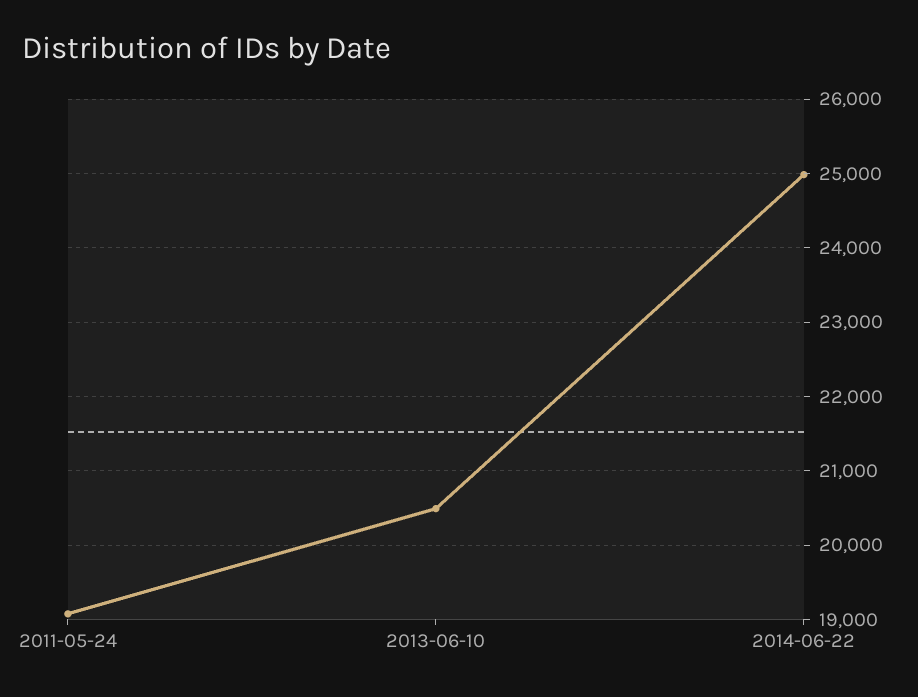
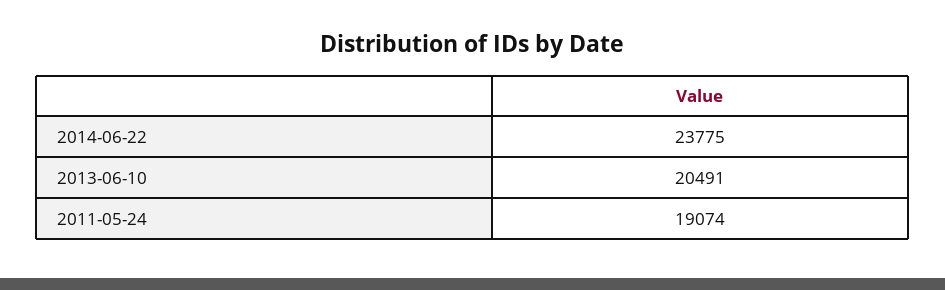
  {
    "2011-05-24": 19074,
    "2013-06-10": 20491,
-   "2014-06-22": 25000
+   "2014-06-22": 23775
  }

